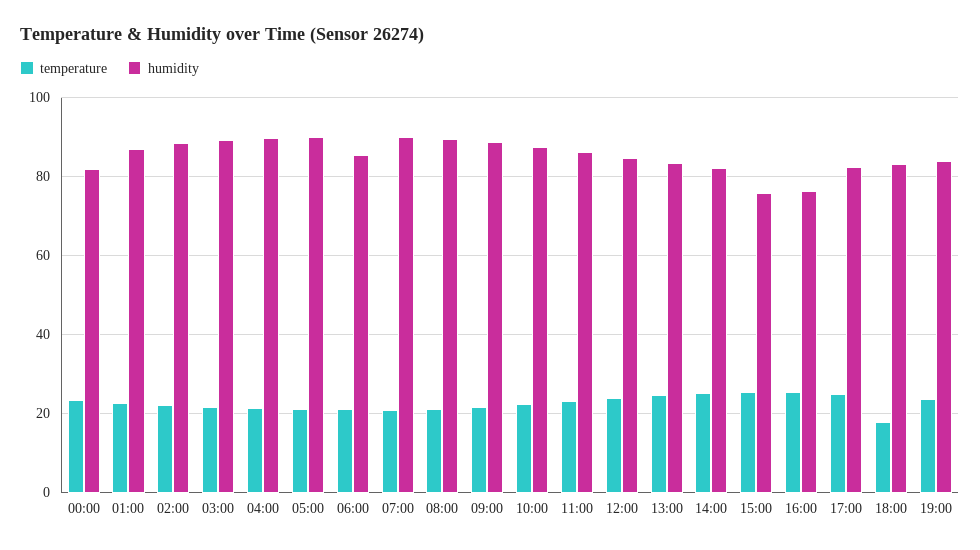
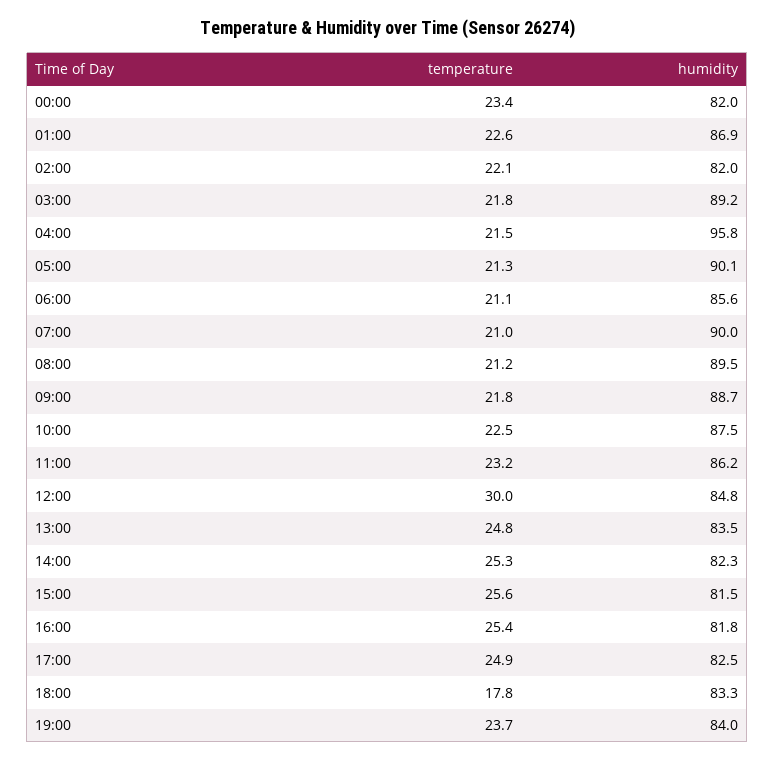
  {
    "temperature": {
      "00:00": 23.4,
      "01:00": 22.6,
      "02:00": 22.1,
      "03:00": 21.8,
      "04:00": 21.5,
      "05:00": 21.3,
      "06:00": 21.1,
      "07:00": 21,
      "08:00": 21.2,
      "09:00": 21.8,
      "10:00": 22.5,
      "11:00": 23.2,
-     "12:00": 24,
+     "12:00": 30,
      "13:00": 24.8,
      "14:00": 25.3,
      "15:00": 25.6,
      "16:00": 25.4,
      "17:00": 24.9,
      "18:00": 17.8,
      "19:00": 23.7
    },
    "humidity": {
      "00:00": 82,
      "01:00": 86.9,
-     "02:00": 88,
+     "02:00": 82,
      "03:00": 89.2,
-     "04:00": 90,
+     "04:00": 95.8,
      "05:00": 90.1,
      "06:00": 85.6,
      "07:00": 90,
      "08:00": 89.5,
      "09:00": 88.7,
      "10:00": 87.5,
      "11:00": 86.2,
      "12:00": 84.8,
      "13:00": 83.5,
      "14:00": 82.3,
-     "15:00": 76,
+     "15:00": 81.5,
-     "16:00": 76,
+     "16:00": 81.8,
      "17:00": 82.5,
      "18:00": 83.3,
      "19:00": 84
    }
  }

